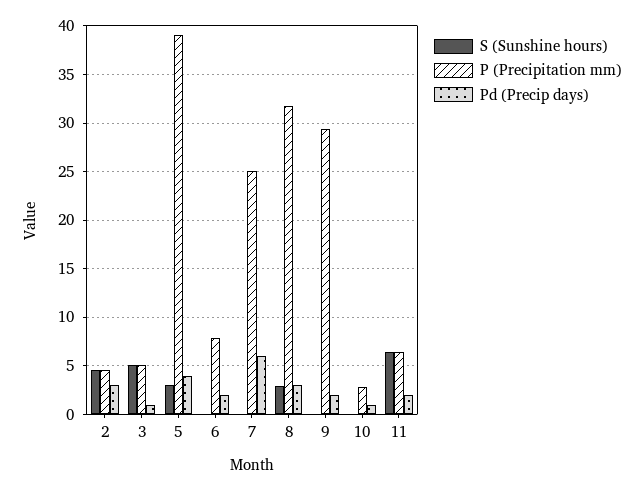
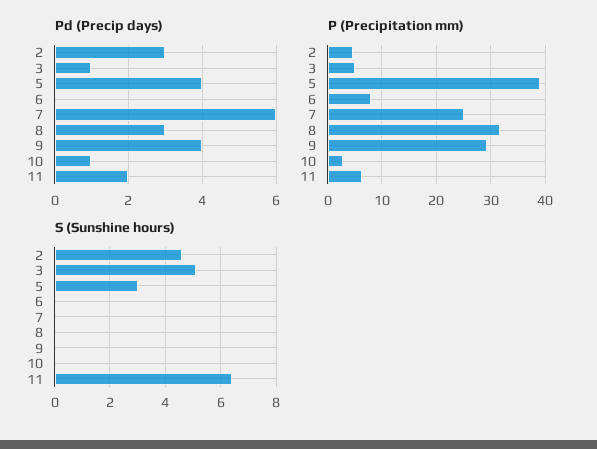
  {
    "S (Sunshine hours)": {
      "2": 4.5,
      "3": 5,
      "5": 3,
      "6": 0,
      "7": 0,
-     "8": 3,
+     "8": 0,
      "9": 0,
      "10": 0,
      "11": 6.5
    },
    "P (Precipitation mm)": {
      "2": 5,
      "3": 5,
      "5": 39,
      "6": 8,
      "7": 25,
      "8": 32,
      "9": 29,
      "10": 3,
      "11": 6
    },
    "Pd (Precip days)": {
      "2": 3,
      "3": 1,
      "5": 4,
-     "6": 2,
+     "6": 0,
      "7": 6,
      "8": 3,
-     "9": 2,
+     "9": 4,
      "10": 1,
      "11": 2
    }
  }

